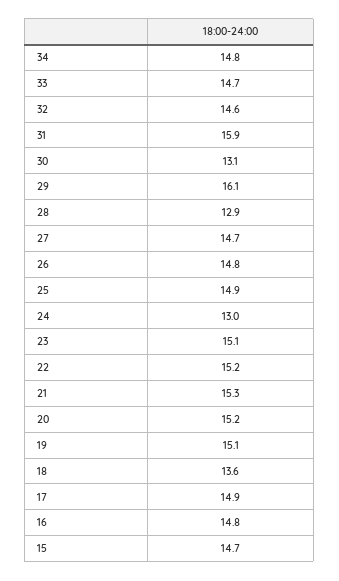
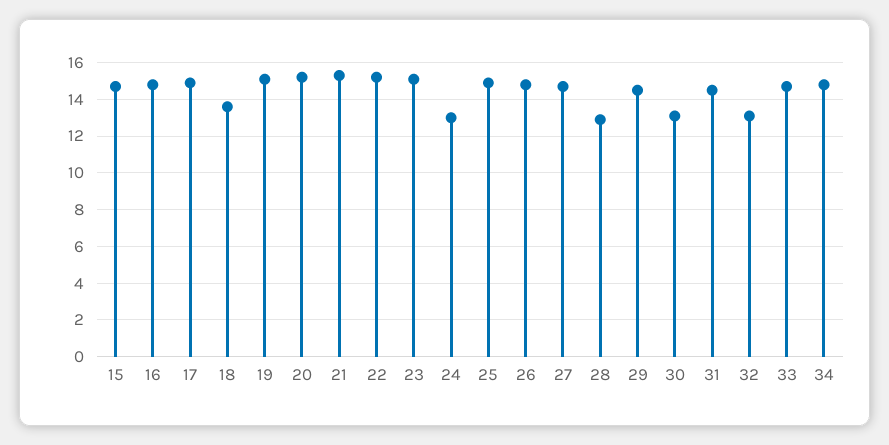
  {
    "34": 14.8,
    "33": 14.7,
-   "32": 14.6,
+   "32": 13,
-   "31": 15.9,
+   "31": 14.5,
    "30": 13.1,
-   "29": 16.1,
+   "29": 14.5,
    "28": 12.9,
    "27": 14.7,
    "26": 14.8,
    "25": 14.9,
    "24": 13,
    "23": 15.1,
    "22": 15.2,
    "21": 15.3,
    "20": 15.2,
    "19": 15.1,
    "18": 13.6,
    "17": 14.9,
    "16": 14.8,
    "15": 14.7
  }

